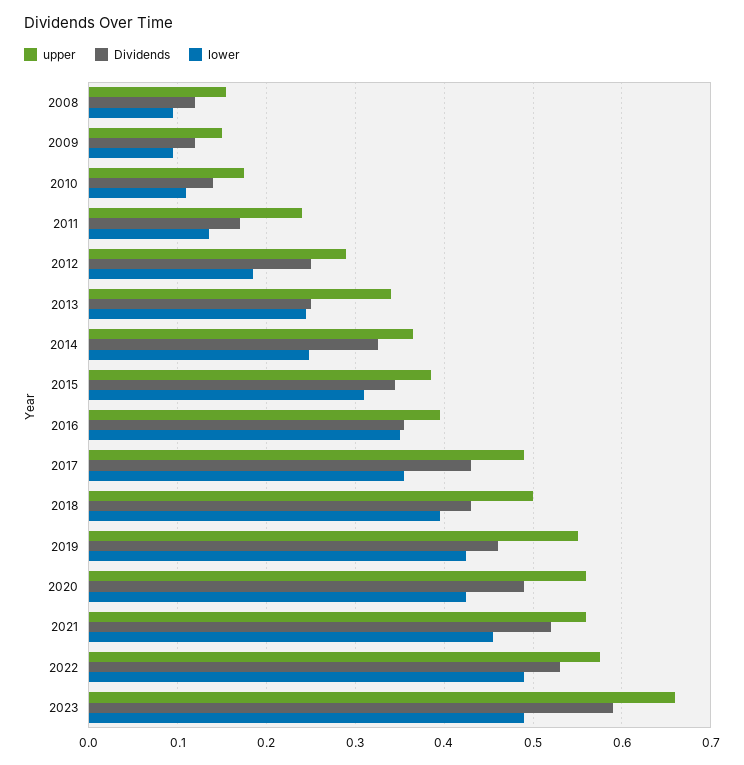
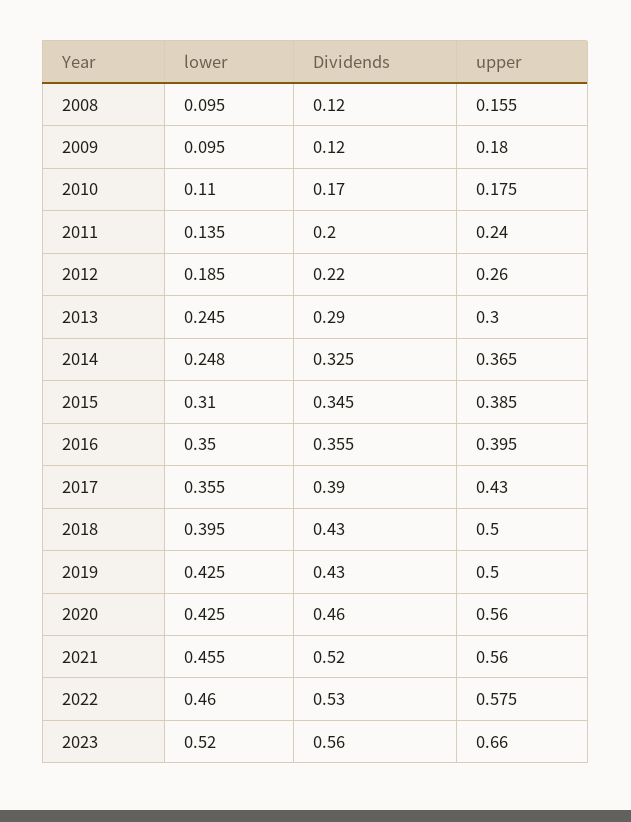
  {
    "upper": {
      "2008": 0.155,
-     "2009": 0.15,
+     "2009": 0.18,
      "2010": 0.175,
      "2011": 0.24,
-     "2012": 0.29,
+     "2012": 0.26,
-     "2013": 0.34,
+     "2013": 0.3,
      "2014": 0.365,
      "2015": 0.385,
      "2016": 0.395,
-     "2017": 0.49,
+     "2017": 0.43,
      "2018": 0.5,
-     "2019": 0.55,
+     "2019": 0.5,
      "2020": 0.56,
      "2021": 0.56,
      "2022": 0.575,
      "2023": 0.66
    },
    "Dividends": {
      "2008": 0.12,
      "2009": 0.12,
-     "2010": 0.14,
+     "2010": 0.17,
-     "2011": 0.17,
+     "2011": 0.2,
-     "2012": 0.25,
+     "2012": 0.22,
-     "2013": 0.25,
+     "2013": 0.29,
      "2014": 0.325,
      "2015": 0.345,
      "2016": 0.355,
-     "2017": 0.43,
+     "2017": 0.39,
      "2018": 0.43,
-     "2019": 0.46,
+     "2019": 0.43,
-     "2020": 0.49,
+     "2020": 0.46,
      "2021": 0.52,
      "2022": 0.53,
-     "2023": 0.59
+     "2023": 0.56
    },
    "lower": {
      "2008": 0.095,
      "2009": 0.095,
      "2010": 0.11,
      "2011": 0.135,
      "2012": 0.185,
      "2013": 0.245,
      "2014": 0.248,
      "2015": 0.31,
      "2016": 0.35,
      "2017": 0.355,
      "2018": 0.395,
      "2019": 0.425,
      "2020": 0.425,
      "2021": 0.455,
-     "2022": 0.49,
+     "2022": 0.46,
-     "2023": 0.49
+     "2023": 0.52
    }
  }

